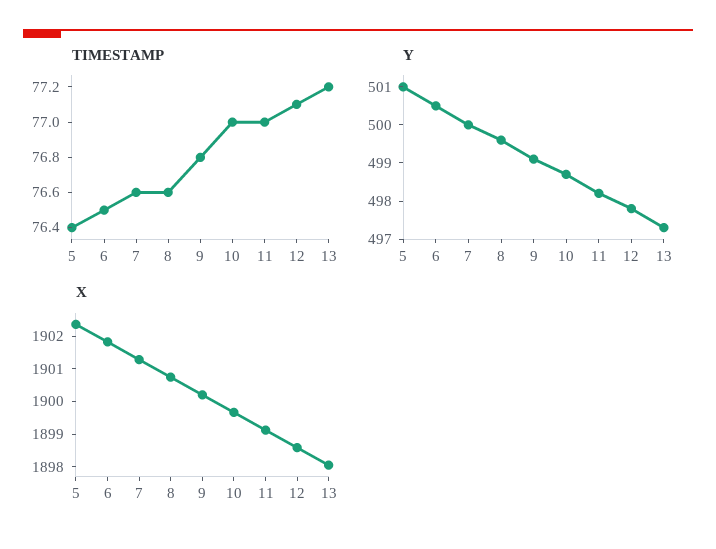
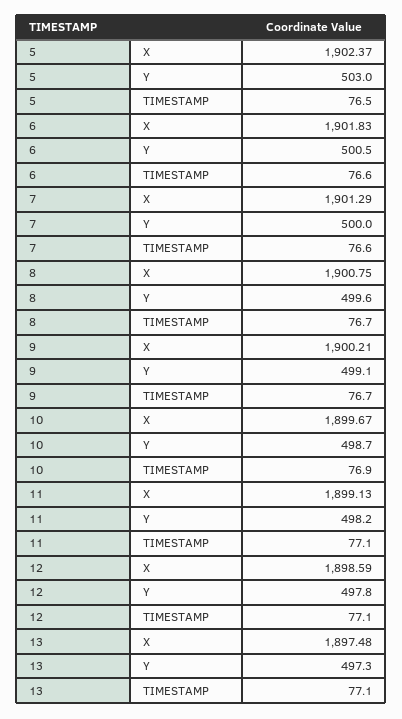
  {
    "TIMESTAMP": {
-     "5": 76.4,
+     "5": 76.5,
-     "6": 76.5,
+     "6": 76.6,
      "7": 76.6,
-     "8": 76.6,
+     "8": 76.7,
-     "9": 76.8,
+     "9": 76.7,
-     "10": 77,
+     "10": 76.9,
-     "11": 77,
+     "11": 77.1,
      "12": 77.1,
-     "13": 77.2
+     "13": 77.1
    },
    "Y": {
-     "5": 501,
+     "5": 503,
      "6": 500.5,
      "7": 500,
      "8": 499.6,
      "9": 499.1,
      "10": 498.7,
      "11": 498.2,
      "12": 497.8,
      "13": 497.3
    },
    "X": {
      "5": 1902.37,
      "6": 1901.83,
      "7": 1901.29,
      "8": 1900.75,
      "9": 1900.21,
      "10": 1899.67,
      "11": 1899.13,
      "12": 1898.59,
-     "13": 1898
+     "13": 1897.48
    }
  }

